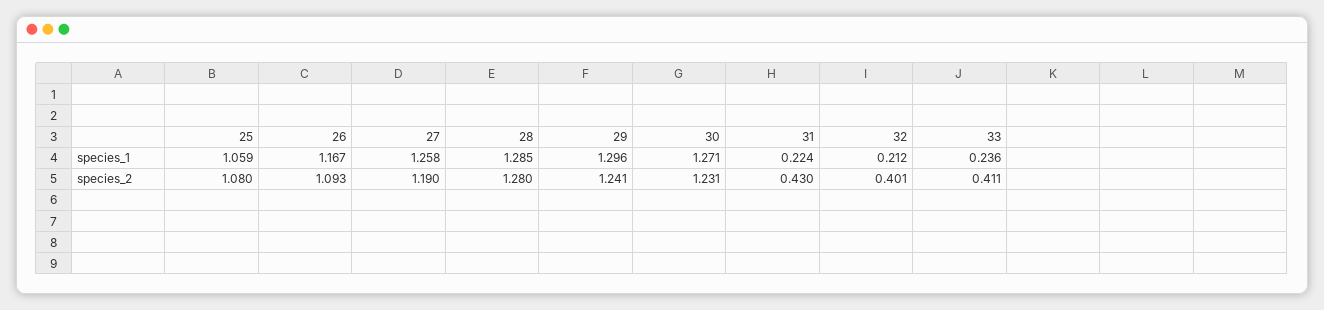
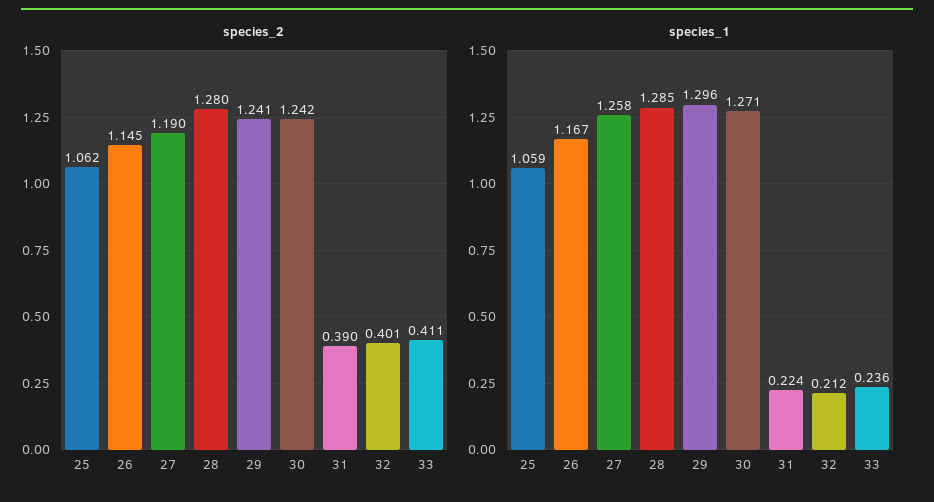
  {
    "species_1": {
      "25": 1.059,
      "26": 1.167,
      "27": 1.258,
      "28": 1.285,
      "29": 1.296,
      "30": 1.271,
      "31": 0.224,
      "32": 0.212,
      "33": 0.236
    },
    "species_2": {
-     "25": 1.08,
+     "25": 1.062,
-     "26": 1.093,
+     "26": 1.145,
      "27": 1.19,
      "28": 1.28,
      "29": 1.241,
-     "30": 1.231,
+     "30": 1.242,
-     "31": 0.43,
+     "31": 0.39,
      "32": 0.401,
      "33": 0.411
    }
  }

